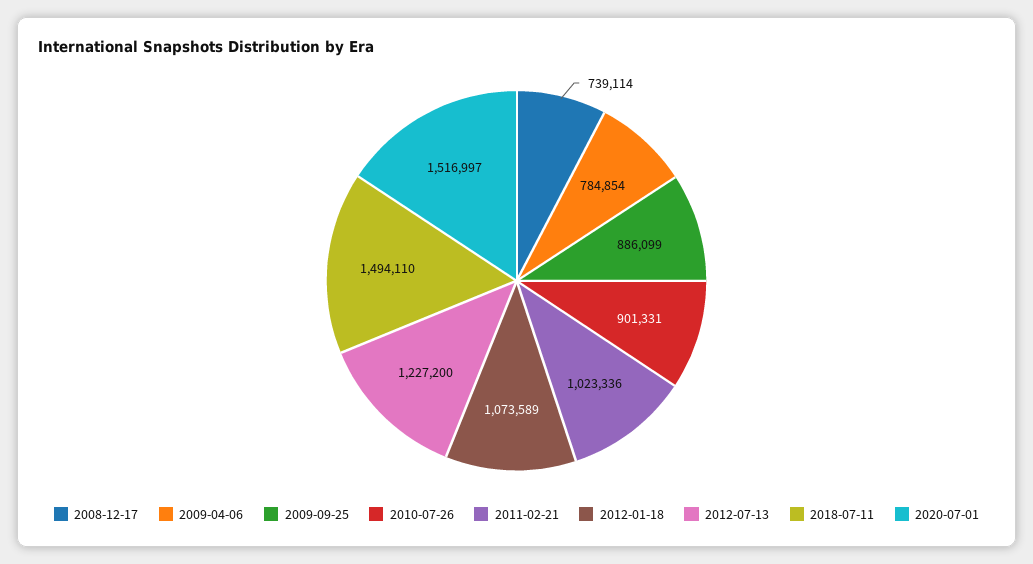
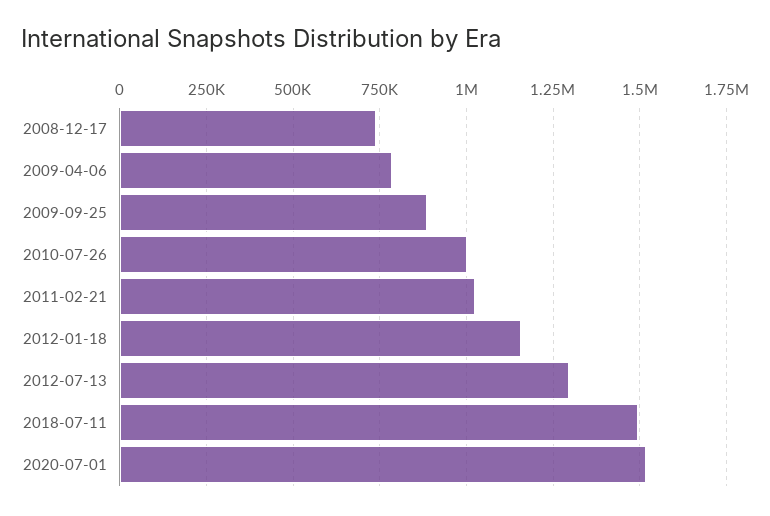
  {
    "2008-12-17": 739114,
    "2009-04-06": 784854,
    "2009-09-25": 886099,
-   "2010-07-26": 901331,
+   "2010-07-26": 1000000,
    "2011-02-21": 1023336,
-   "2012-01-18": 1073589,
+   "2012-01-18": 1150000,
-   "2012-07-13": 1227200,
+   "2012-07-13": 1300000,
    "2018-07-11": 1494110,
    "2020-07-01": 1516997
  }

